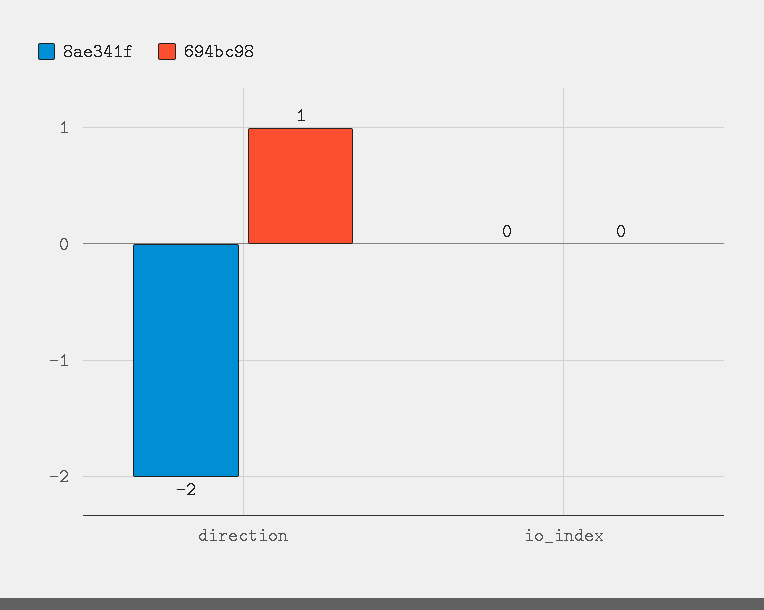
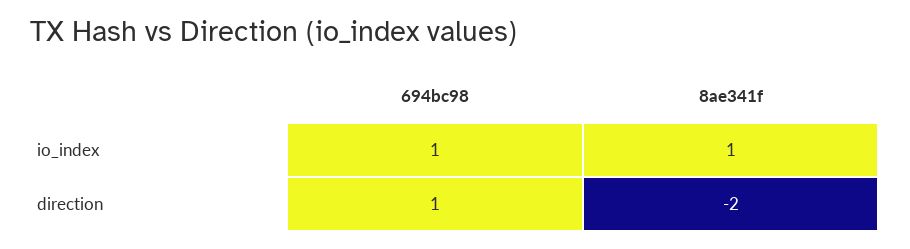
  {
    "8ae341f": {
      "direction": -2,
-     "io_index": 0
+     "io_index": 1
    },
    "694bc98": {
      "direction": 1,
-     "io_index": 0
+     "io_index": 1
    }
  }

